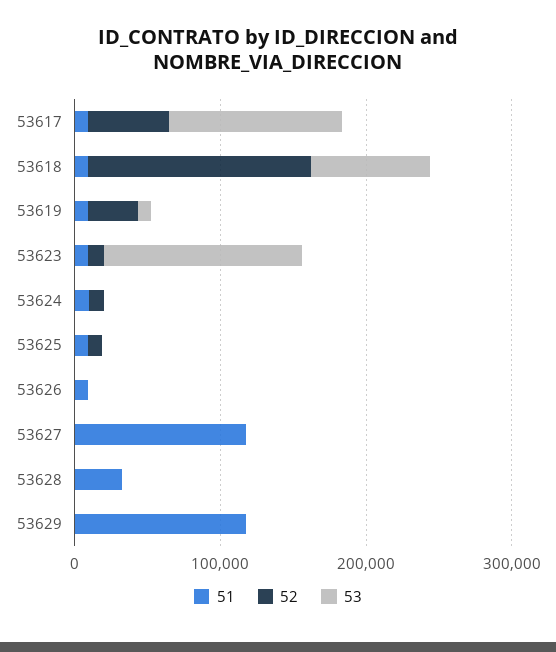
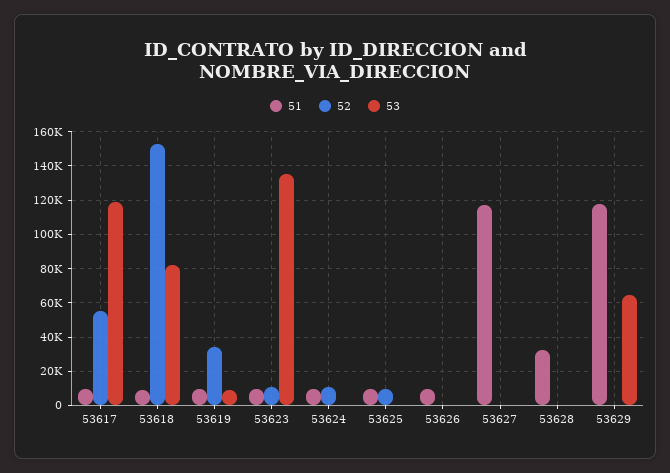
  {
    "51": {
      "53617": 10000,
      "53618": 10000,
      "53619": 10000,
      "53623": 10000,
      "53624": 10000,
      "53625": 10000,
      "53626": 10000,
      "53627": 115000,
      "53628": 35000,
      "53629": 120000
    },
    "52": {
      "53617": 55000,
      "53618": 155000,
      "53619": 35000,
      "53623": 10000,
      "53624": 10000,
      "53625": 10000,
      "53626": 0,
      "53627": 0,
      "53628": 0,
      "53629": 0
    },
    "53": {
      "53617": 120000,
      "53618": 80000,
      "53619": 10000,
      "53623": 135000,
      "53624": 0,
      "53625": 0,
      "53626": 0,
      "53627": 0,
      "53628": 0,
-     "53629": 0
+     "53629": 65000
    }
  }

